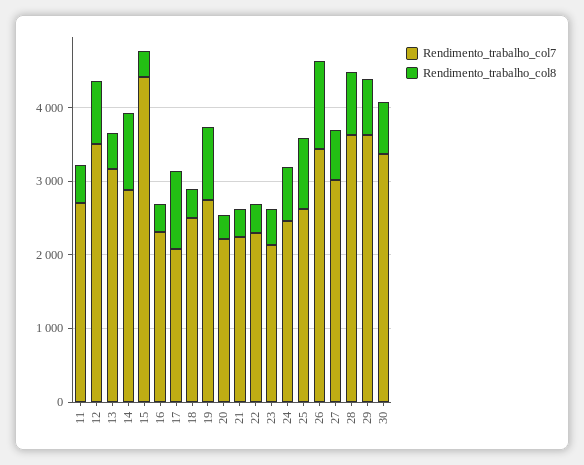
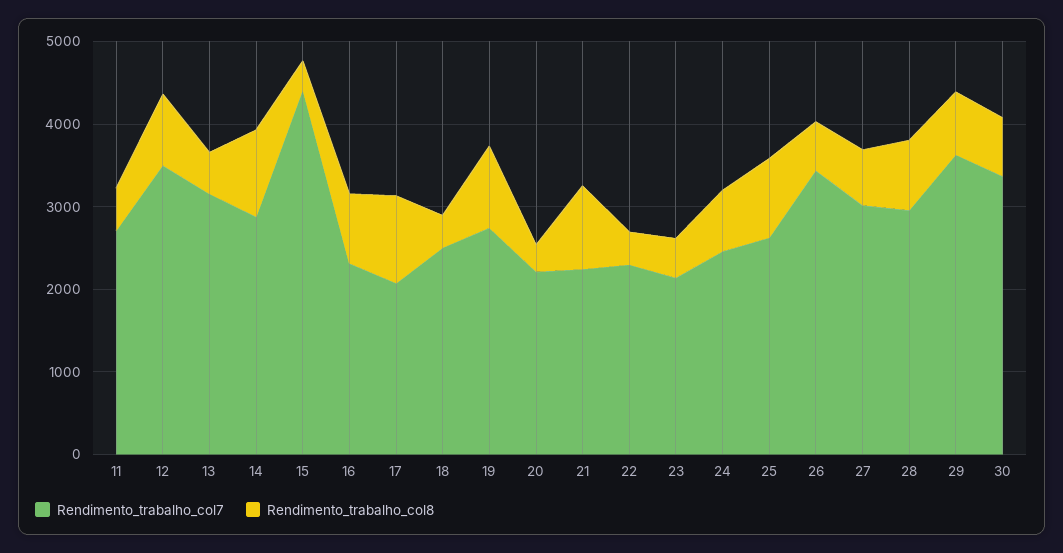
  {
    "Rendimento_trabalho_col7": {
      "11": 2800,
      "12": 3400,
      "13": 3200,
      "14": 2800,
      "15": 4400,
      "16": 2400,
      "17": 2000,
      "18": 2600,
      "19": 2800,
      "20": 2200,
      "21": 2200,
      "22": 2200,
      "23": 2200,
      "24": 2400,
      "25": 2600,
      "26": 3400,
      "27": 3000,
-     "28": 3600,
+     "28": 3000,
      "29": 3600,
      "30": 3400
    },
    "Rendimento_trabalho_col8": {
      "11": 600,
      "12": 800,
      "13": 400,
      "14": 1000,
      "15": 400,
-     "16": 400,
+     "16": 800,
      "17": 1000,
      "18": 400,
      "19": 1000,
      "20": 400,
-     "21": 400,
+     "21": 1000,
      "22": 400,
      "23": 400,
      "24": 800,
      "25": 1000,
-     "26": 1200,
+     "26": 600,
      "27": 600,
      "28": 800,
      "29": 800,
      "30": 800
    }
  }

